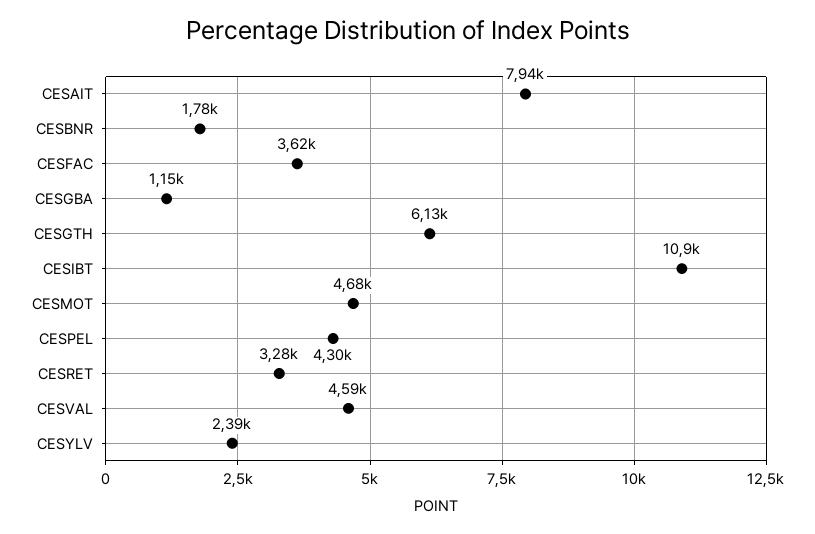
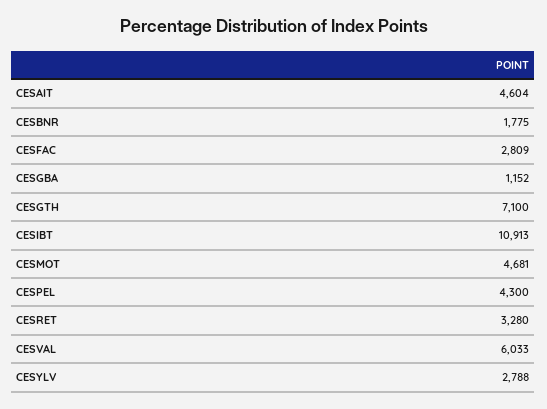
  {
-   "CESAIT": 7940,
+   "CESAIT": 4604,
    "CESBNR": 1775,
-   "CESFAC": 3620,
+   "CESFAC": 2809,
    "CESGBA": 1152,
-   "CESGTH": 6130,
+   "CESGTH": 7100,
    "CESIBT": 10913,
    "CESMOT": 4681,
    "CESPEL": 4300,
    "CESRET": 3280,
-   "CESVAL": 4590,
+   "CESVAL": 6033,
-   "CESYLV": 2390
+   "CESYLV": 2788
  }

